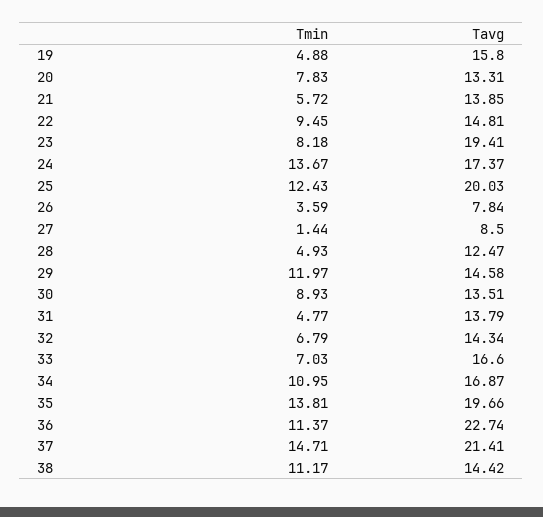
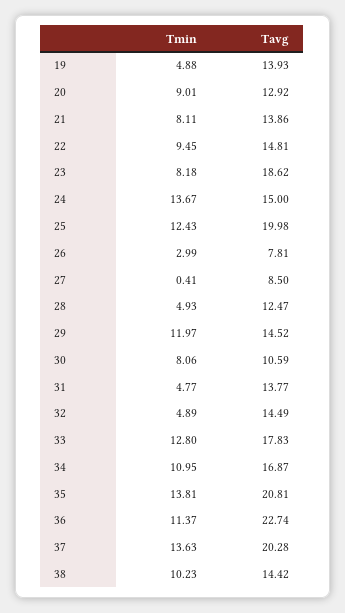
  {
    "Tmin": {
      "19": 4.88,
-     "20": 7.83,
+     "20": 9.01,
-     "21": 5.72,
+     "21": 8.11,
      "22": 9.45,
      "23": 8.18,
      "24": 13.67,
      "25": 12.43,
-     "26": 3.59,
+     "26": 2.99,
-     "27": 1.44,
+     "27": 0.41,
      "28": 4.93,
      "29": 11.97,
-     "30": 8.93,
+     "30": 8.06,
      "31": 4.77,
-     "32": 6.79,
+     "32": 4.89,
-     "33": 7.03,
+     "33": 12.8,
      "34": 10.95,
      "35": 13.81,
      "36": 11.37,
-     "37": 14.71,
+     "37": 13.63,
-     "38": 11.17
+     "38": 10.23
    },
    "Tavg": {
-     "19": 15.8,
+     "19": 13.93,
-     "20": 13.31,
+     "20": 12.92,
-     "21": 13.85,
+     "21": 13.86,
      "22": 14.81,
-     "23": 19.41,
+     "23": 18.62,
-     "24": 17.37,
+     "24": 15,
-     "25": 20.03,
+     "25": 19.98,
-     "26": 7.84,
+     "26": 7.81,
      "27": 8.5,
      "28": 12.47,
-     "29": 14.58,
+     "29": 14.52,
-     "30": 13.51,
+     "30": 10.59,
-     "31": 13.79,
+     "31": 13.77,
-     "32": 14.34,
+     "32": 14.49,
-     "33": 16.6,
+     "33": 17.83,
      "34": 16.87,
-     "35": 19.66,
+     "35": 20.81,
      "36": 22.74,
-     "37": 21.41,
+     "37": 20.28,
      "38": 14.42
    }
  }

